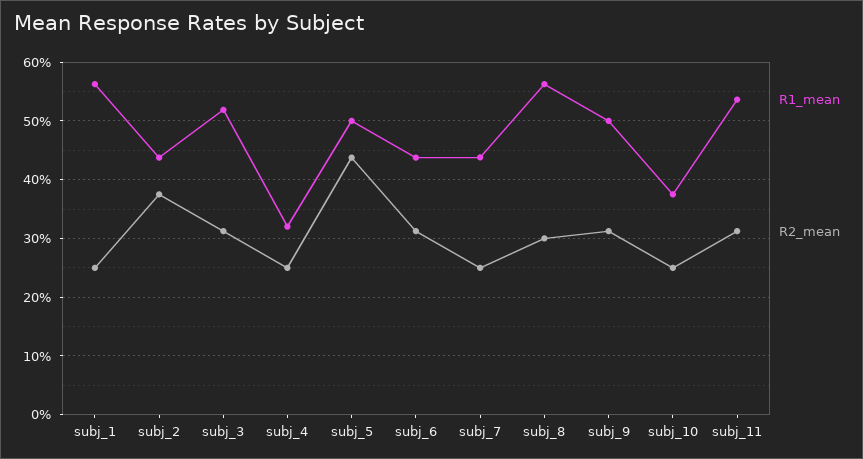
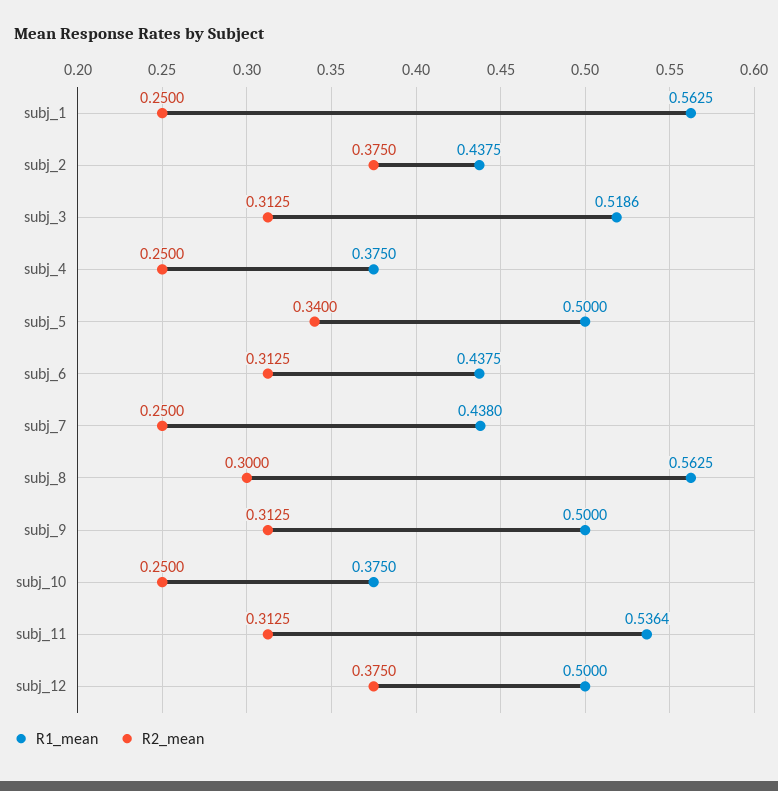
  {
    "R1_mean": {
      "subj_1": 0.5625,
      "subj_2": 0.4375,
      "subj_3": 0.5186,
-     "subj_4": 0.32,
+     "subj_4": 0.375,
      "subj_5": 0.5,
      "subj_6": 0.4375,
      "subj_7": 0.438,
      "subj_8": 0.5625,
      "subj_9": 0.5,
      "subj_10": 0.375,
-     "subj_11": 0.5364
+     "subj_11": 0.5364,
+     "subj_12": 0.5
    },
    "R2_mean": {
      "subj_1": 0.25,
      "subj_2": 0.375,
      "subj_3": 0.3125,
      "subj_4": 0.25,
-     "subj_5": 0.44,
+     "subj_5": 0.34,
      "subj_6": 0.3125,
      "subj_7": 0.25,
      "subj_8": 0.3,
      "subj_9": 0.3125,
      "subj_10": 0.25,
-     "subj_11": 0.3125
+     "subj_11": 0.3125,
+     "subj_12": 0.375
    }
  }

